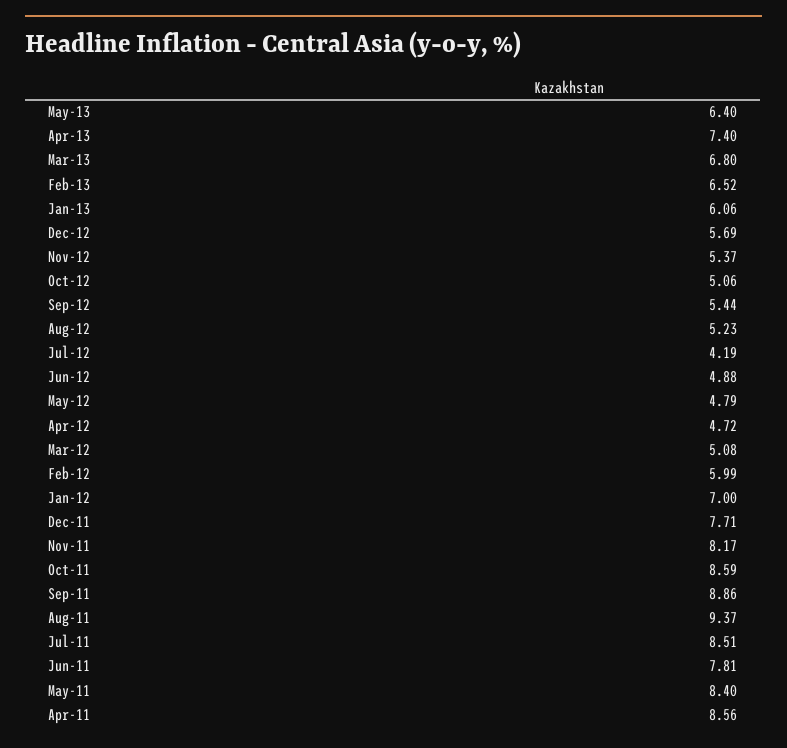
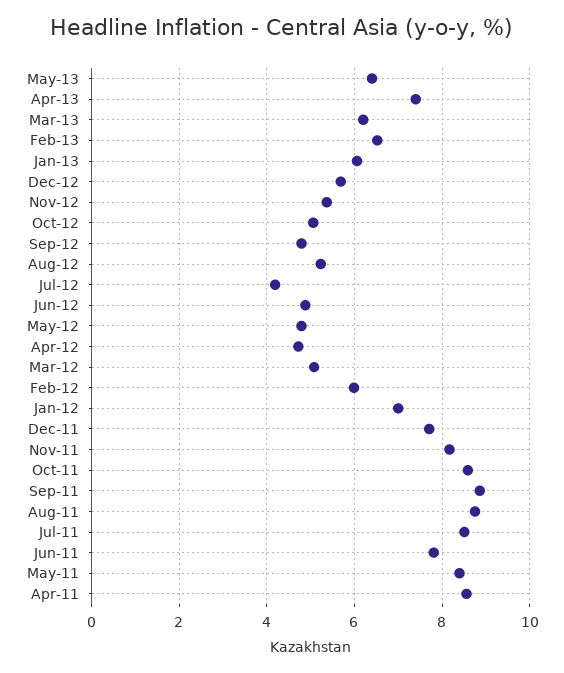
  {
    "May-13": 6.4,
    "Apr-13": 7.4,
-   "Mar-13": 6.8,
+   "Mar-13": 6.2,
    "Feb-13": 6.52,
    "Jan-13": 6.06,
    "Dec-12": 5.69,
    "Nov-12": 5.37,
    "Oct-12": 5.06,
-   "Sep-12": 5.44,
+   "Sep-12": 4.8,
    "Aug-12": 5.23,
    "Jul-12": 4.19,
    "Jun-12": 4.88,
    "May-12": 4.79,
    "Apr-12": 4.72,
    "Mar-12": 5.08,
    "Feb-12": 5.99,
    "Jan-12": 7,
    "Dec-11": 7.71,
    "Nov-11": 8.17,
    "Oct-11": 8.59,
    "Sep-11": 8.86,
-   "Aug-11": 9.37,
+   "Aug-11": 8.8,
    "Jul-11": 8.51,
    "Jun-11": 7.81,
    "May-11": 8.4,
    "Apr-11": 8.56
  }

